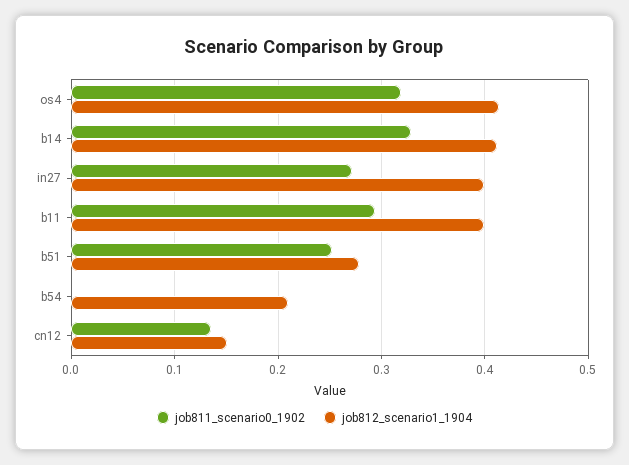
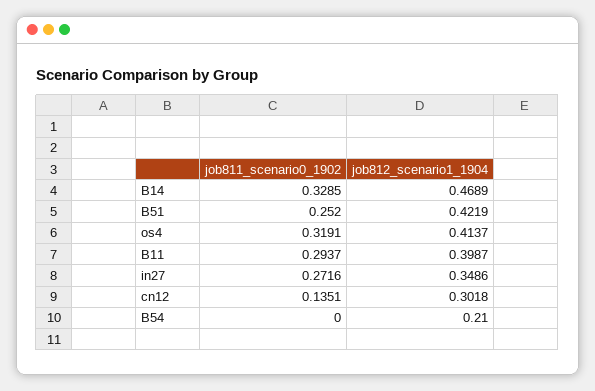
  {
    "job811_scenario0_1902": {
      "os4": 0.3191,
      "b14": 0.3285,
      "in27": 0.2716,
      "b11": 0.2937,
      "b51": 0.252,
      "b54": 0,
      "cn12": 0.1351
    },
    "job812_scenario1_1904": {
      "os4": 0.4137,
-     "b14": 0.41,
+     "b14": 0.4689,
-     "in27": 0.4,
+     "in27": 0.3486,
      "b11": 0.3987,
-     "b51": 0.28,
+     "b51": 0.4219,
      "b54": 0.21,
-     "cn12": 0.15
+     "cn12": 0.3018
    }
  }

